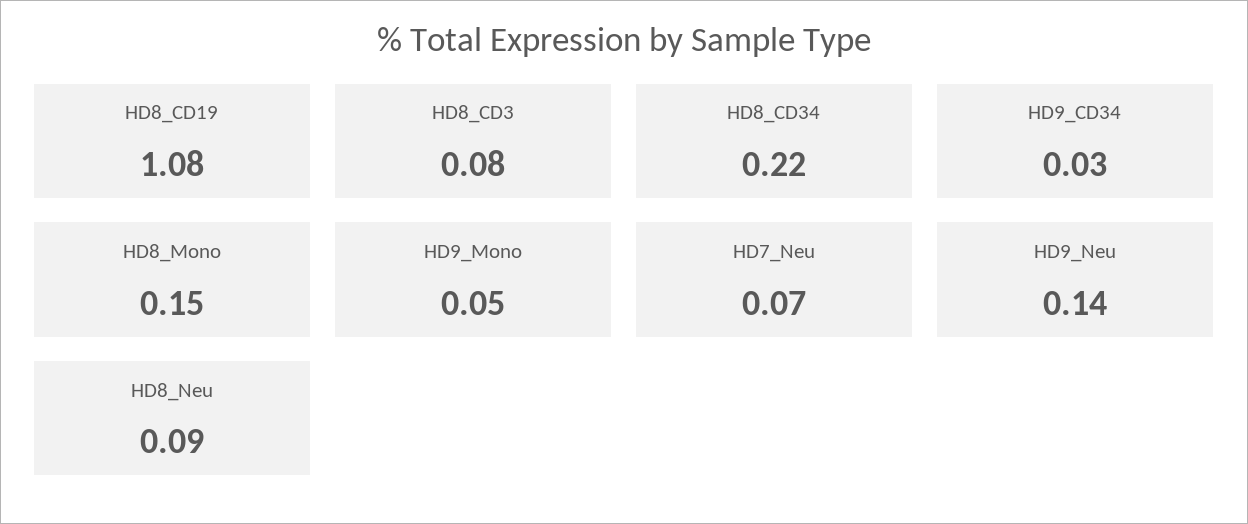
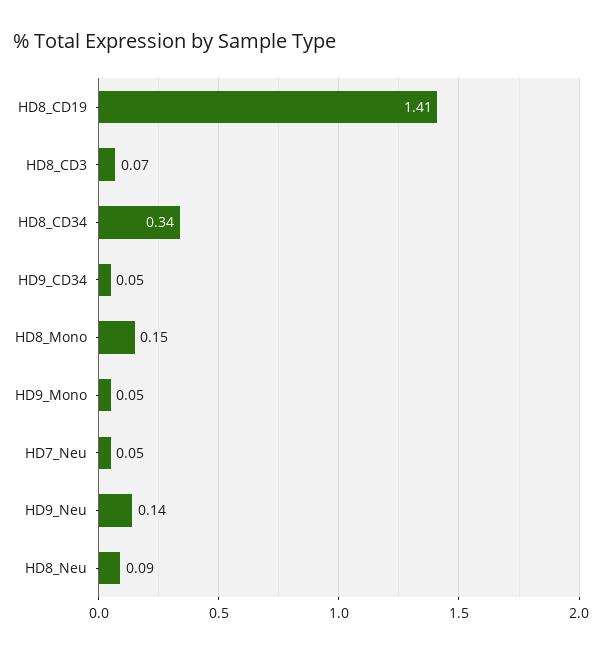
  {
-   "HD8_CD19": 1.08,
+   "HD8_CD19": 1.41,
-   "HD8_CD3": 0.08,
+   "HD8_CD3": 0.07,
-   "HD8_CD34": 0.22,
+   "HD8_CD34": 0.34,
-   "HD9_CD34": 0.03,
+   "HD9_CD34": 0.05,
    "HD8_Mono": 0.15,
    "HD9_Mono": 0.05,
-   "HD7_Neu": 0.07,
+   "HD7_Neu": 0.05,
    "HD9_Neu": 0.14,
    "HD8_Neu": 0.09
  }

